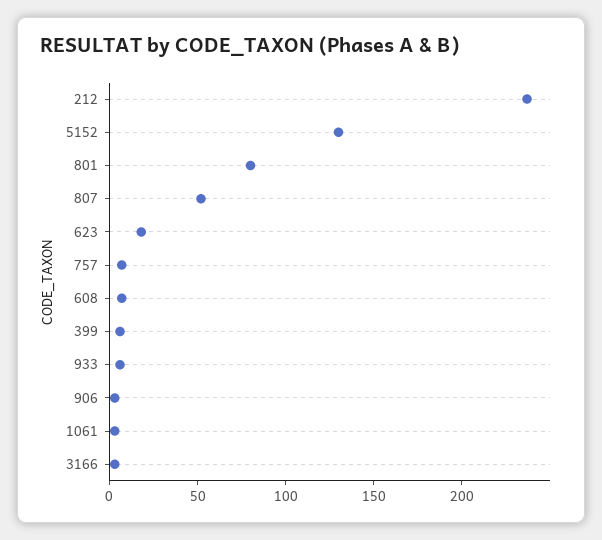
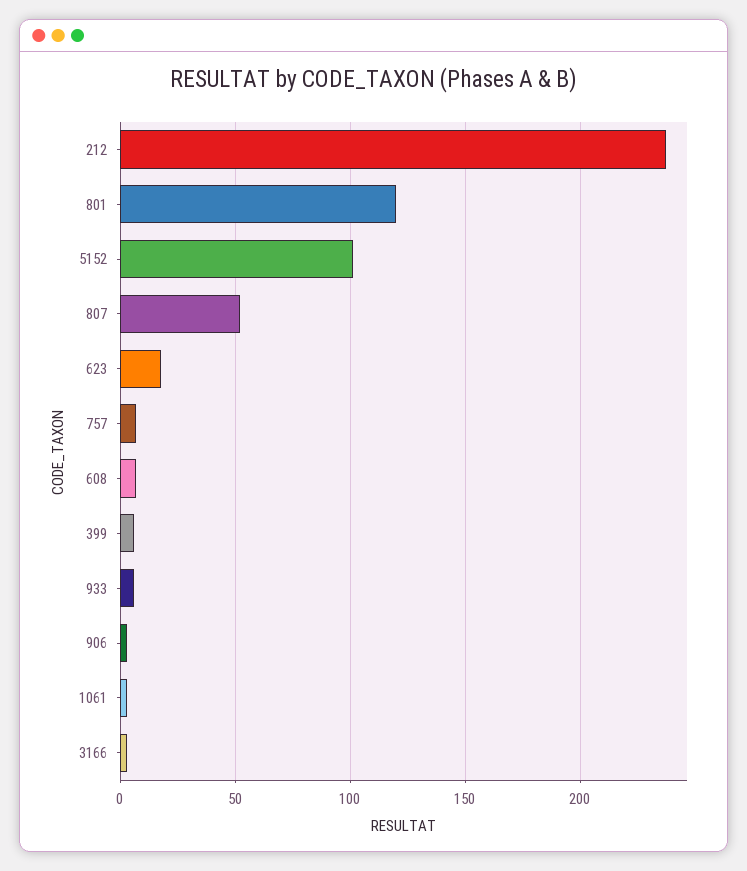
  {
    "212": 235,
-   "5152": 130,
+   "5152": 100,
-   "801": 80,
+   "801": 120,
    "807": 50,
    "623": 20,
    "757": 5,
    "608": 5,
    "399": 5,
    "933": 5,
    "906": 5,
    "1061": 5,
    "3166": 5
  }

